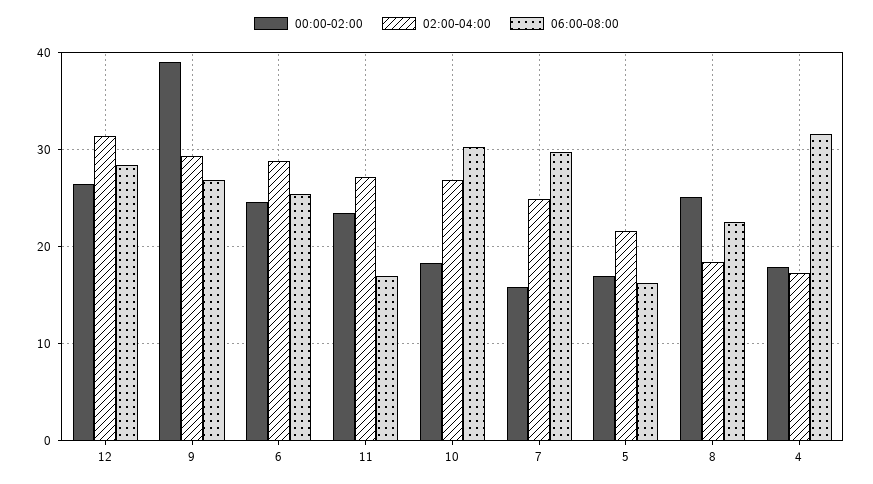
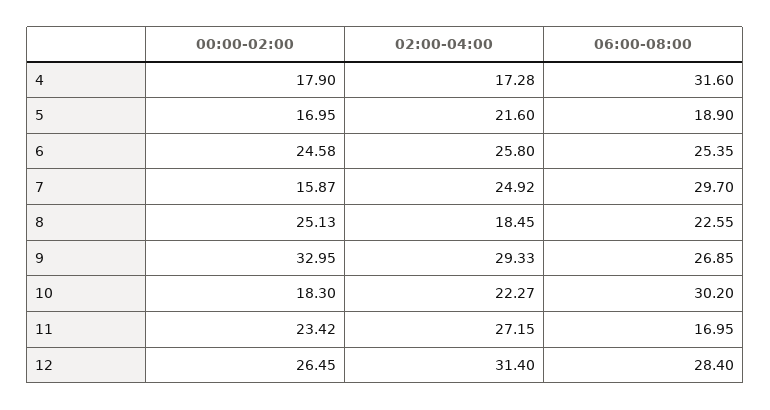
  {
    "00:00-02:00": {
      "12": 26.45,
-     "9": 39,
+     "9": 32.95,
      "6": 24.58,
      "11": 23.42,
      "10": 18.3,
      "7": 15.87,
      "5": 16.95,
      "8": 25.13,
      "4": 17.9
    },
    "02:00-04:00": {
      "12": 31.4,
      "9": 29.33,
-     "6": 29,
+     "6": 25.8,
      "11": 27.15,
-     "10": 27,
+     "10": 22.27,
      "7": 24.92,
      "5": 21.6,
      "8": 18.45,
      "4": 17.28
    },
    "06:00-08:00": {
      "12": 28.4,
      "9": 26.85,
      "6": 25.35,
      "11": 16.95,
      "10": 30.2,
      "7": 29.7,
-     "5": 16,
+     "5": 18.9,
      "8": 22.55,
      "4": 31.6
    }
  }

